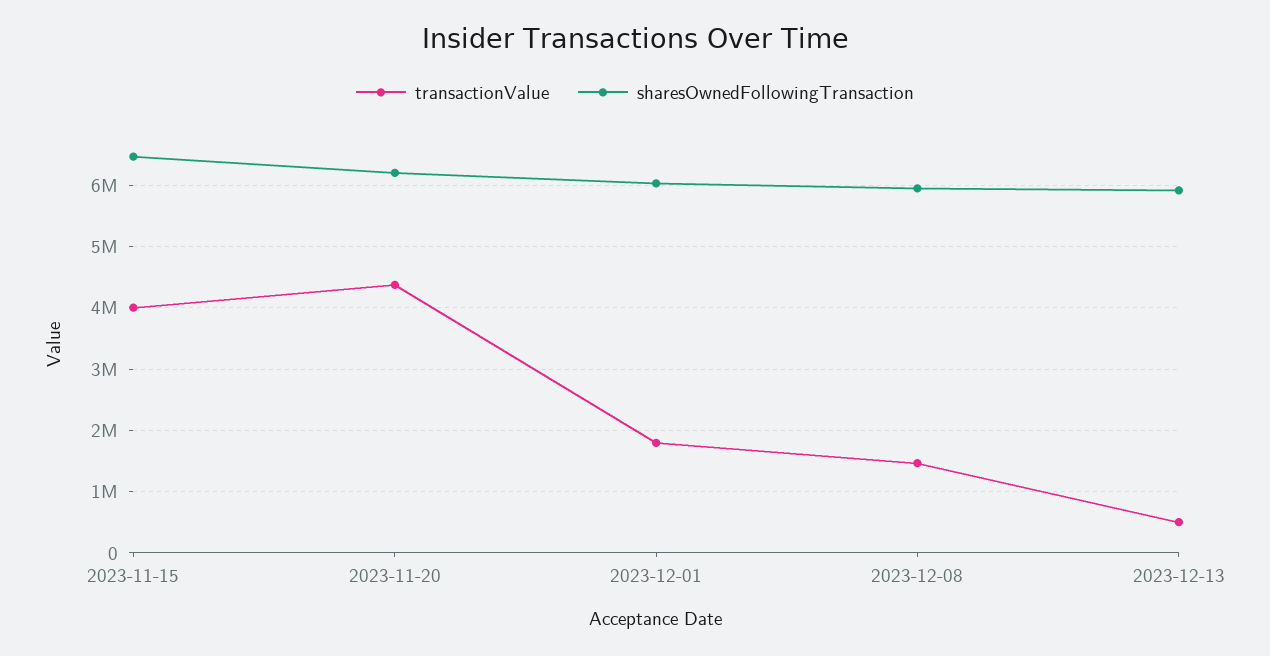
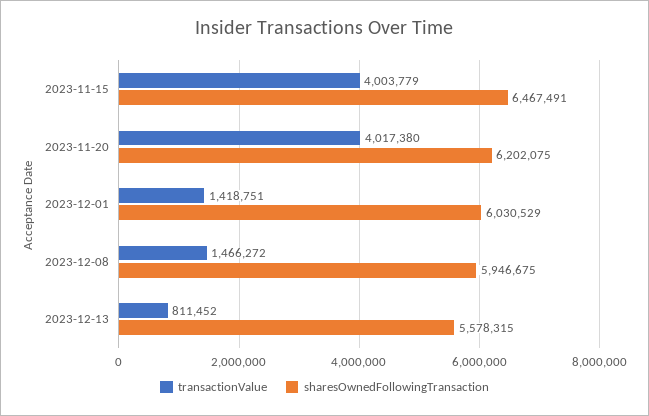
  {
    "transactionValue": {
      "2023-11-15": 4003779,
-     "2023-11-20": 4400000,
+     "2023-11-20": 4017380,
-     "2023-12-01": 1800000,
+     "2023-12-01": 1418751,
      "2023-12-08": 1466272,
-     "2023-12-13": 500000
+     "2023-12-13": 811452
    },
    "sharesOwnedFollowingTransaction": {
      "2023-11-15": 6467491,
      "2023-11-20": 6202075,
      "2023-12-01": 6030529,
      "2023-12-08": 5946675,
-     "2023-12-13": 5900000
+     "2023-12-13": 5578315
    }
  }

